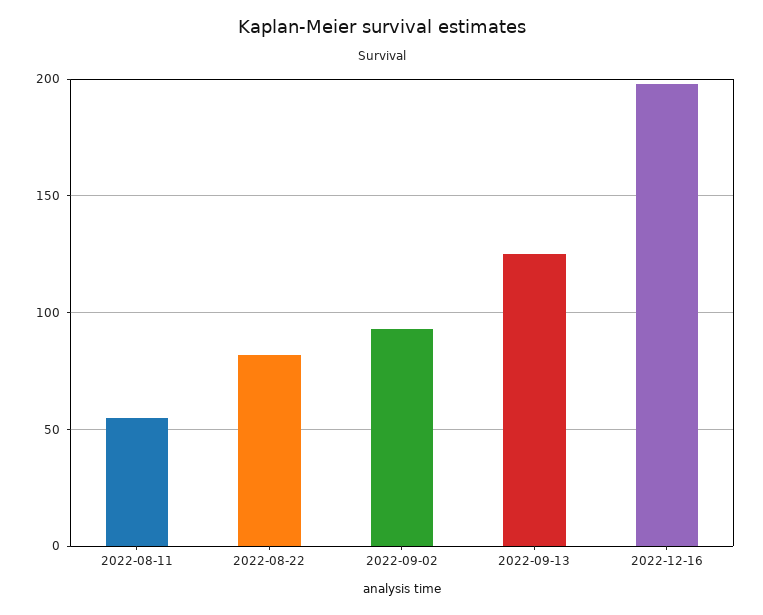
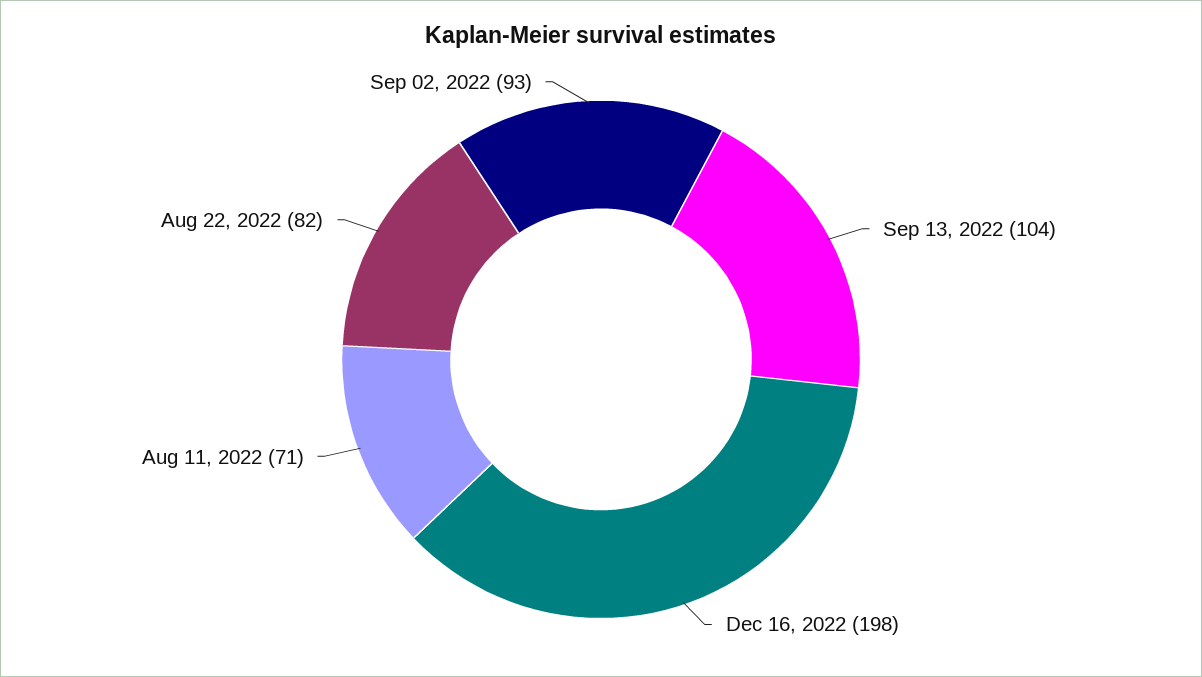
  {
-   "2022-08-11": 55,
+   "2022-08-11": 71,
    "2022-08-22": 82,
    "2022-09-02": 93,
-   "2022-09-13": 125,
+   "2022-09-13": 104,
    "2022-12-16": 198
  }

